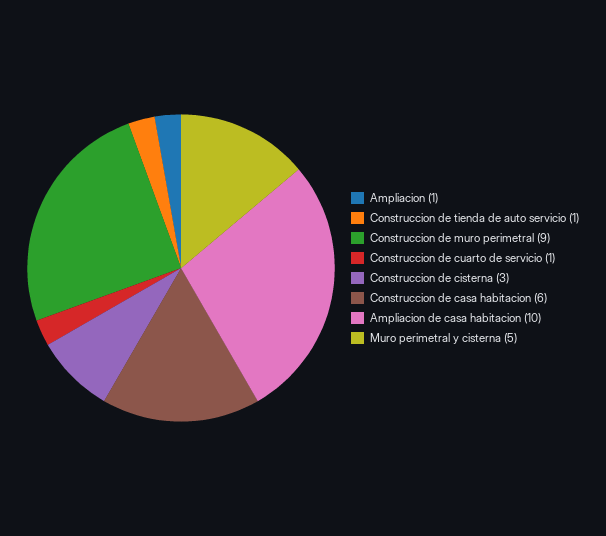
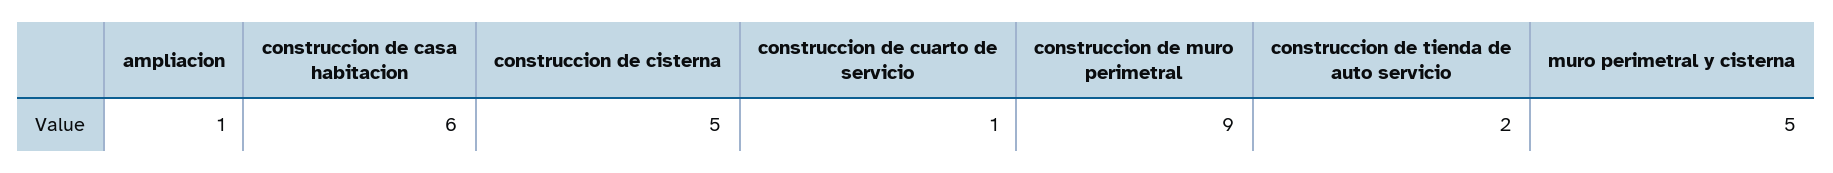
  {
    "Ampliacion": 1,
-   "Construccion de tienda de auto servicio": 1,
+   "Construccion de tienda de auto servicio": 2,
    "Construccion de muro perimetral": 9,
    "Construccion de cuarto de servicio": 1,
-   "Construccion de cisterna": 3,
+   "Construccion de cisterna": 5,
    "Construccion de casa habitacion": 6,
-   "Ampliacion de casa habitacion": 10,
    "Muro perimetral y cisterna": 5
  }

